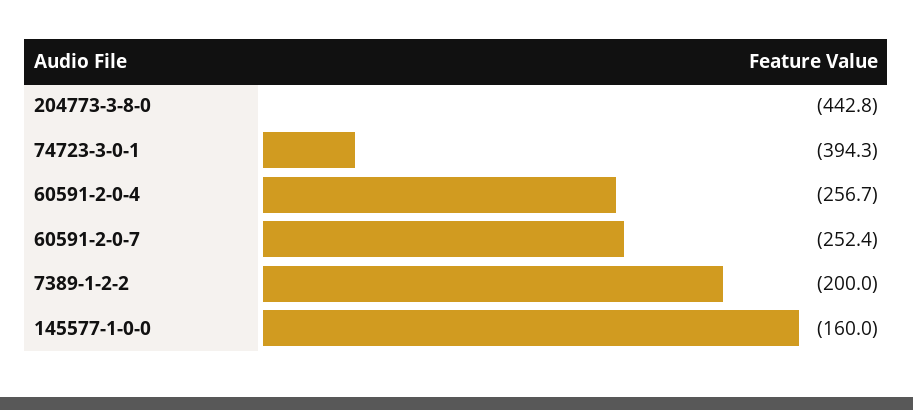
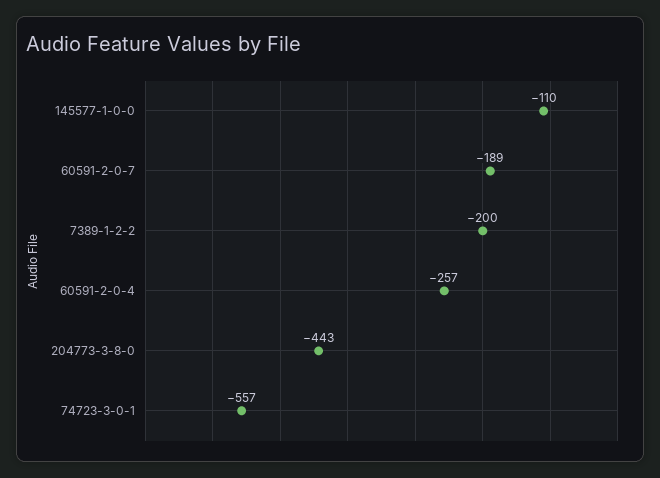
  {
    "204773-3-8-0": -442.8,
-   "74723-3-0-1": -394.3,
+   "74723-3-0-1": -557,
    "60591-2-0-4": -256.7,
-   "60591-2-0-7": -252.4,
+   "60591-2-0-7": -189,
    "7389-1-2-2": -200,
-   "145577-1-0-0": -160
+   "145577-1-0-0": -110
  }

